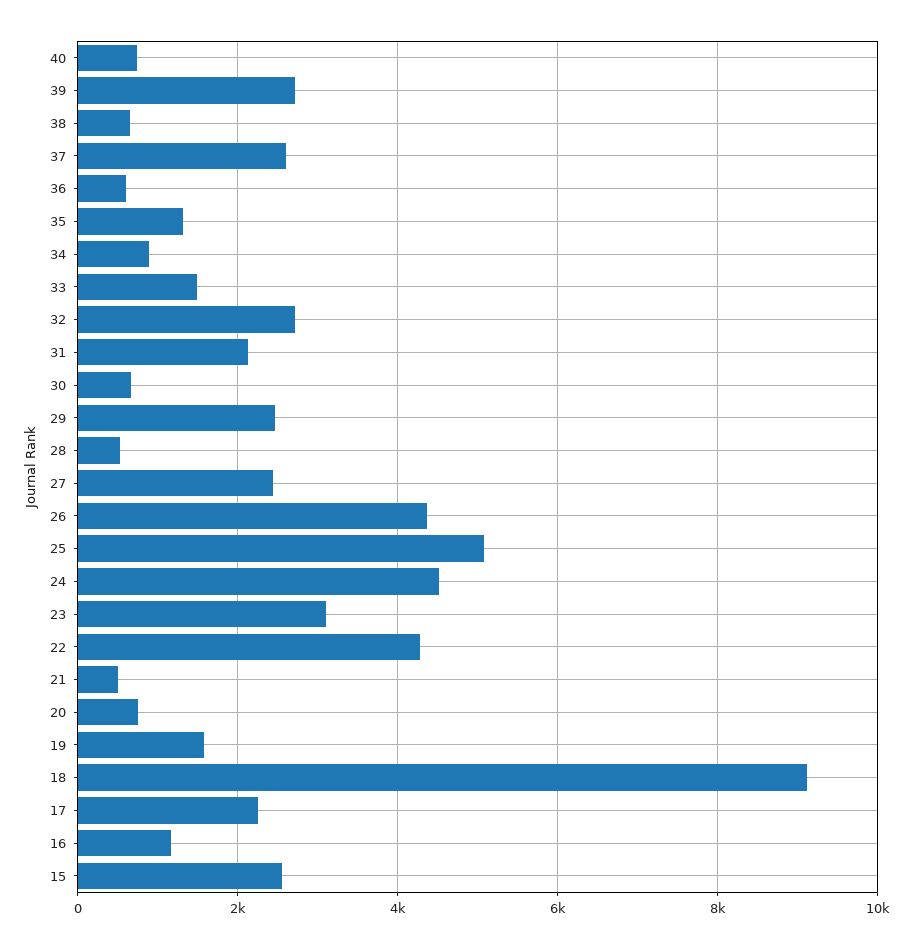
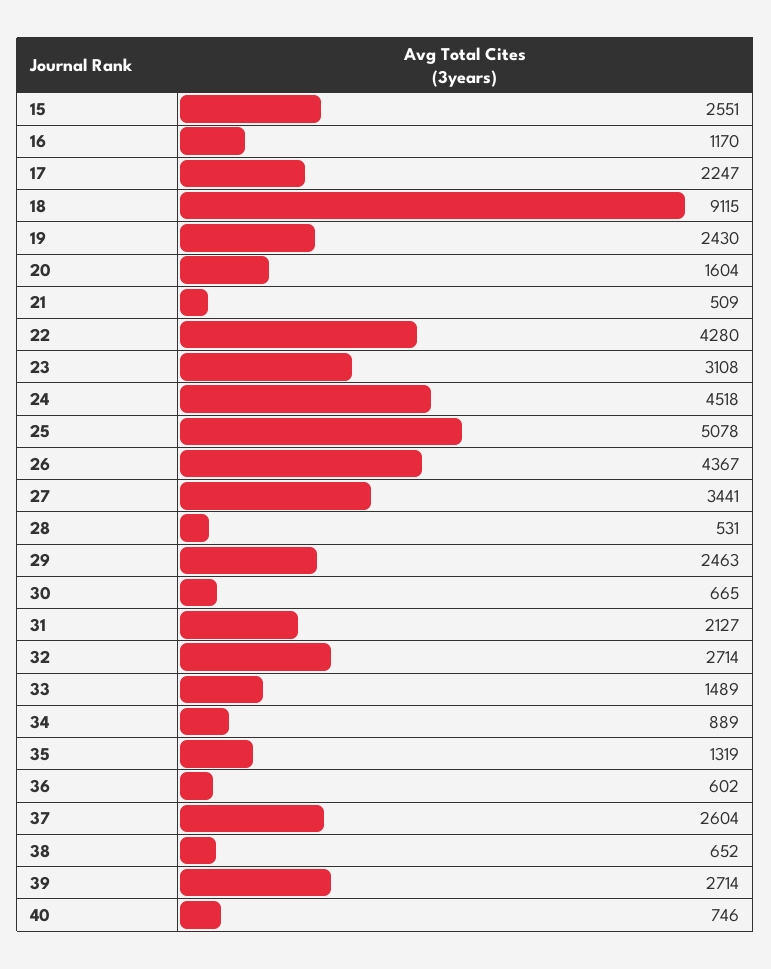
  {
    "40": 746,
    "39": 2714,
    "38": 652,
    "37": 2604,
    "36": 602,
    "35": 1319,
    "34": 889,
    "33": 1489,
    "32": 2714,
    "31": 2127,
    "30": 665,
    "29": 2463,
    "28": 531,
-   "27": 2400,
+   "27": 3441,
    "26": 4367,
    "25": 5078,
    "24": 4518,
    "23": 3108,
    "22": 4280,
    "21": 509,
-   "20": 800,
+   "20": 1604,
-   "19": 1600,
+   "19": 2430,
    "18": 9115,
    "17": 2247,
    "16": 1170,
    "15": 2551
  }

